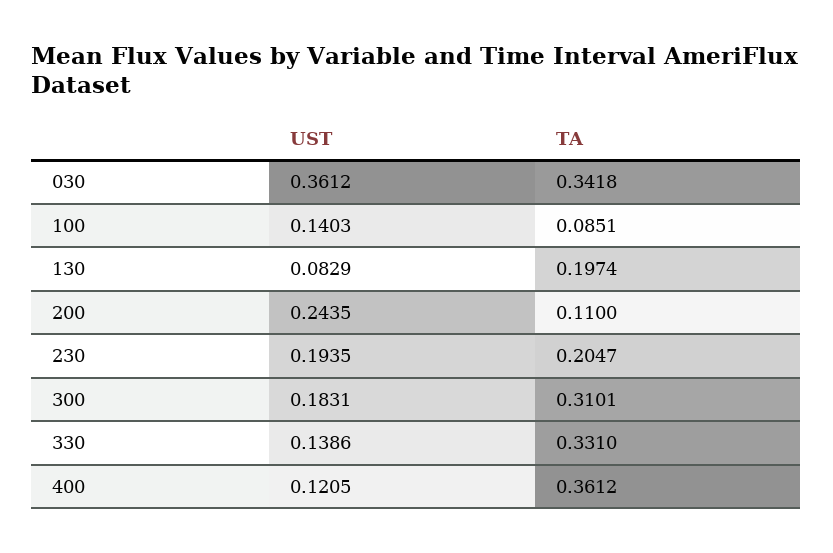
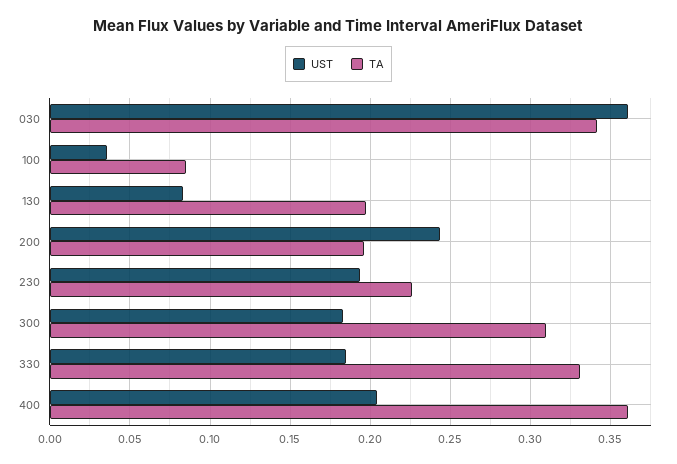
  {
    "UST": {
      "030": 0.3612,
-     "100": 0.1403,
+     "100": 0.035,
      "130": 0.0829,
      "200": 0.2435,
      "230": 0.1935,
      "300": 0.1831,
-     "330": 0.1386,
+     "330": 0.185,
-     "400": 0.1205
+     "400": 0.205
    },
    "TA": {
      "030": 0.3418,
      "100": 0.0851,
      "130": 0.1974,
-     "200": 0.11,
+     "200": 0.195,
-     "230": 0.2047,
+     "230": 0.225,
      "300": 0.3101,
      "330": 0.331,
      "400": 0.3612
    }
  }

